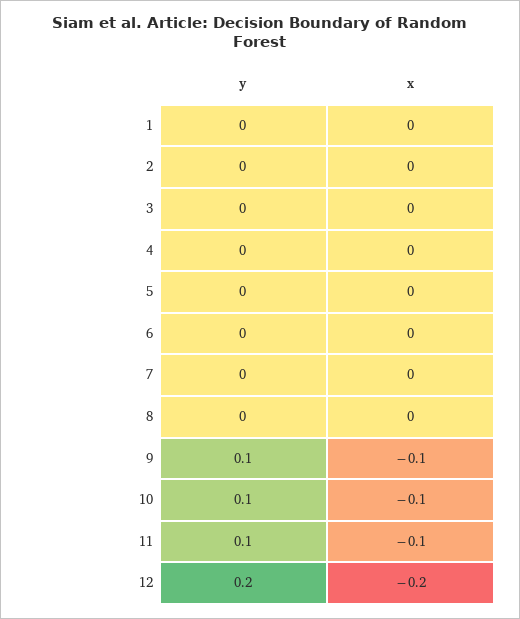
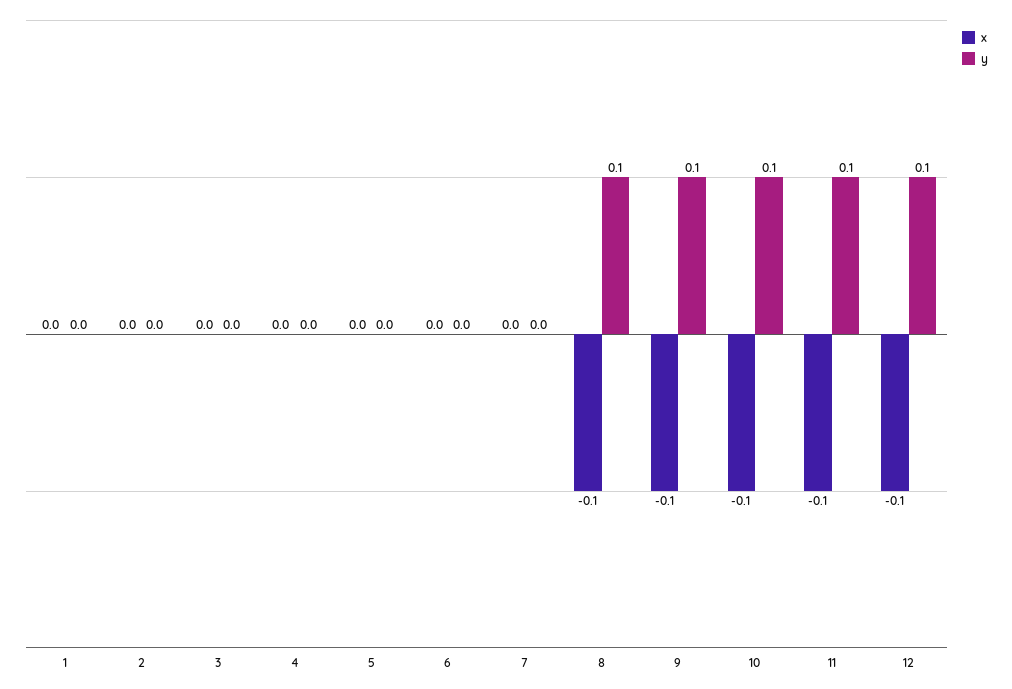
  {
    "y": {
      "1": 0,
      "2": 0,
      "3": 0,
      "4": 0,
      "5": 0,
      "6": 0,
      "7": 0,
-     "8": 0,
+     "8": 0.1,
      "9": 0.1,
      "10": 0.1,
      "11": 0.1,
-     "12": 0.2
+     "12": 0.1
    },
    "x": {
      "1": 0,
      "2": 0,
      "3": 0,
      "4": 0,
      "5": 0,
      "6": 0,
      "7": 0,
-     "8": 0,
+     "8": -0.1,
      "9": -0.1,
      "10": -0.1,
      "11": -0.1,
-     "12": -0.2
+     "12": -0.1
    }
  }

